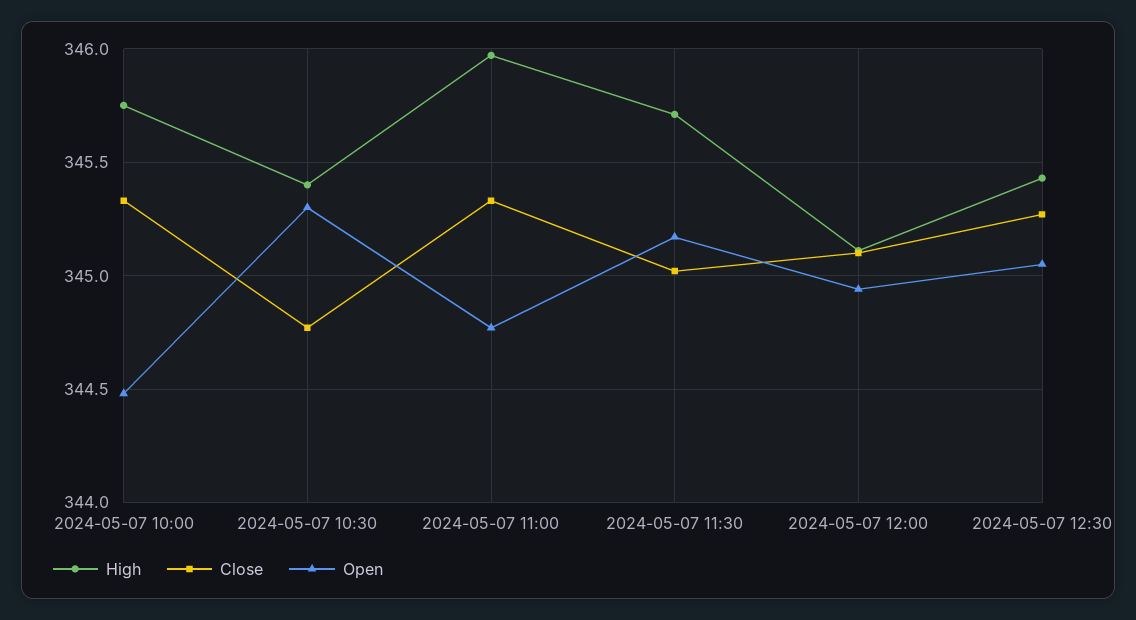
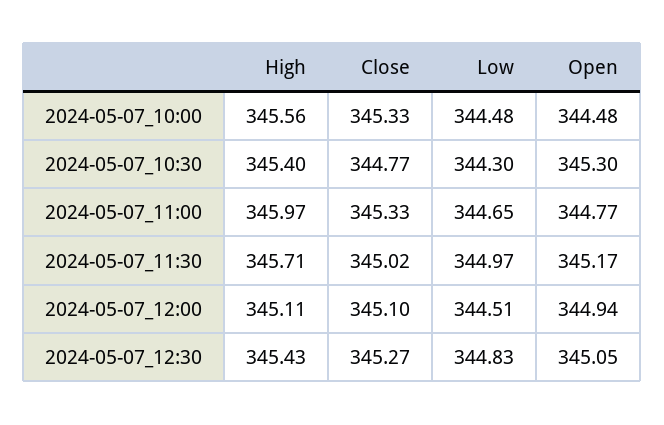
  {
    "High": {
-     "2024-05-07 10:00": 345.75,
+     "2024-05-07 10:00": 345.56,
      "2024-05-07 10:30": 345.4,
      "2024-05-07 11:00": 345.97,
      "2024-05-07 11:30": 345.71,
      "2024-05-07 12:00": 345.11,
      "2024-05-07 12:30": 345.43
    },
    "Close": {
      "2024-05-07 10:00": 345.33,
      "2024-05-07 10:30": 344.77,
      "2024-05-07 11:00": 345.33,
      "2024-05-07 11:30": 345.02,
      "2024-05-07 12:00": 345.1,
      "2024-05-07 12:30": 345.27
    },
    "Open": {
      "2024-05-07 10:00": 344.48,
      "2024-05-07 10:30": 345.3,
      "2024-05-07 11:00": 344.77,
      "2024-05-07 11:30": 345.17,
      "2024-05-07 12:00": 344.94,
      "2024-05-07 12:30": 345.05
-   }
+   },
+   "Low": {
+     "2024-05-07 10:00": 344.48,
+     "2024-05-07 10:30": 344.3,
+     "2024-05-07 11:00": 344.65,
+     "2024-05-07 11:30": 344.97,
+     "2024-05-07 12:00": 344.51,
+     "2024-05-07 12:30": 344.83
+   }
  }

